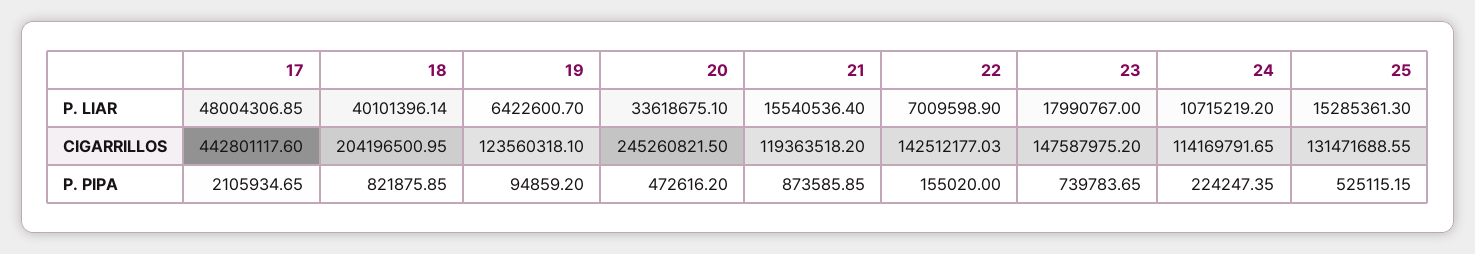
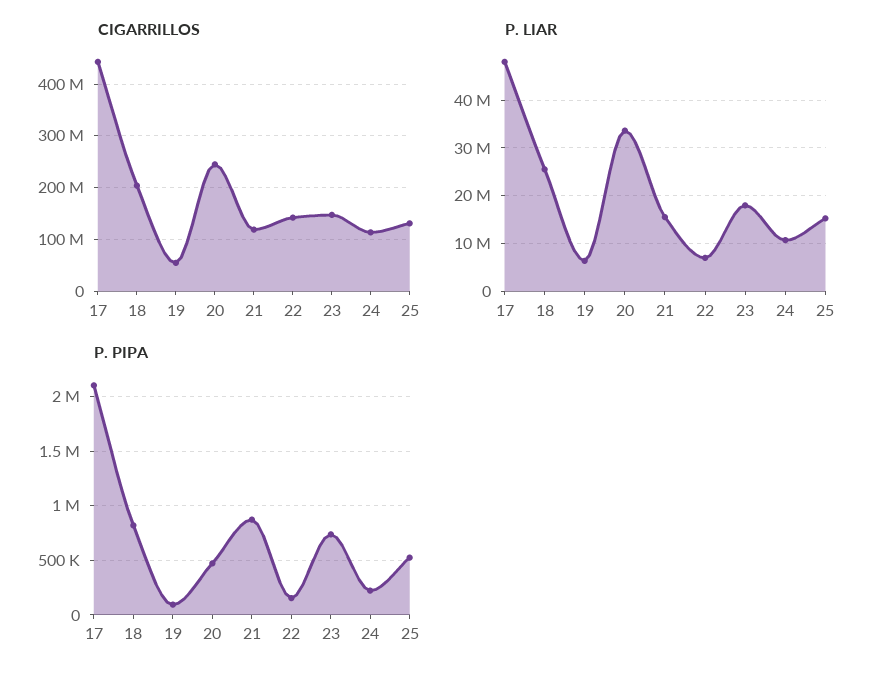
  {
    "P. LIAR": {
      "17": 48004306.85,
-     "18": 40101396.14,
+     "18": 26000000,
      "19": 6422600.7,
      "20": 33618675.1,
      "21": 15540536.4,
      "22": 7009598.9,
      "23": 17990767,
      "24": 10715219.2,
      "25": 15285361.3
    },
    "CIGARRILLOS": {
      "17": 442801117.6,
      "18": 204196500.95,
-     "19": 123560318.1,
+     "19": 60000000,
      "20": 245260821.5,
      "21": 119363518.2,
      "22": 142512177.03,
      "23": 147587975.2,
      "24": 114169791.65,
      "25": 131471688.55
    },
    "P. PIPA": {
      "17": 2105934.65,
      "18": 821875.85,
      "19": 94859.2,
      "20": 472616.2,
      "21": 873585.85,
      "22": 155020,
      "23": 739783.65,
      "24": 224247.35,
      "25": 525115.15
    }
  }

